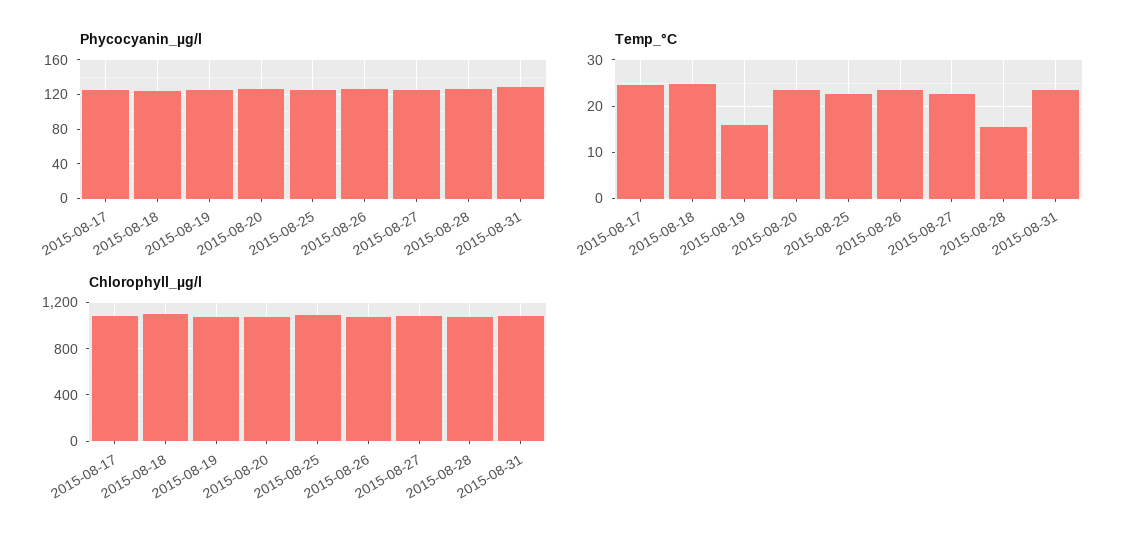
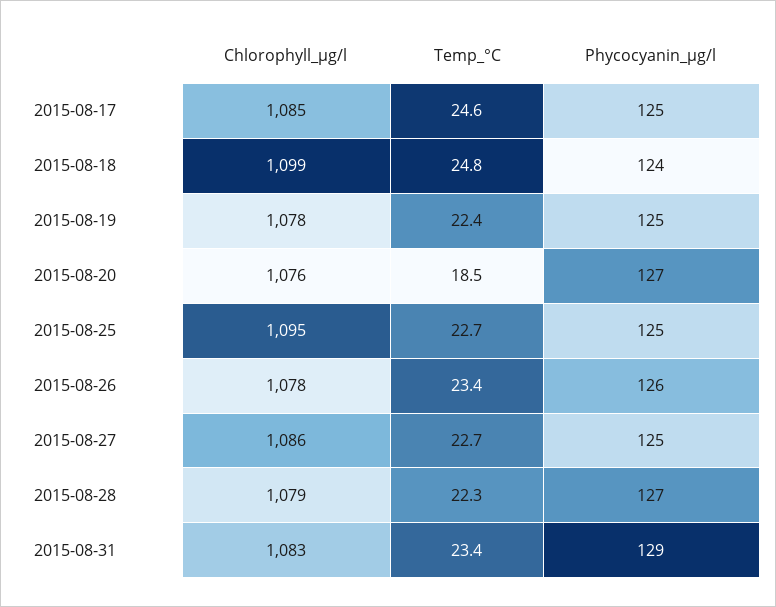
  {
    "Phycocyanin_µg/l": {
      "2015-08-17": 125,
      "2015-08-18": 124,
      "2015-08-19": 125,
      "2015-08-20": 127,
      "2015-08-25": 125,
      "2015-08-26": 126,
      "2015-08-27": 125,
      "2015-08-28": 127,
      "2015-08-31": 129
    },
    "Temp_°C": {
      "2015-08-17": 24.6,
      "2015-08-18": 24.8,
-     "2015-08-19": 16,
+     "2015-08-19": 22.4,
-     "2015-08-20": 24,
+     "2015-08-20": 18.5,
      "2015-08-25": 22.7,
      "2015-08-26": 23.4,
      "2015-08-27": 22.7,
-     "2015-08-28": 16,
+     "2015-08-28": 22.3,
      "2015-08-31": 23.4
    },
    "Chlorophyll_µg/l": {
      "2015-08-17": 1085,
      "2015-08-18": 1099,
      "2015-08-19": 1078,
      "2015-08-20": 1076,
      "2015-08-25": 1095,
      "2015-08-26": 1078,
      "2015-08-27": 1086,
      "2015-08-28": 1079,
      "2015-08-31": 1083
    }
  }

